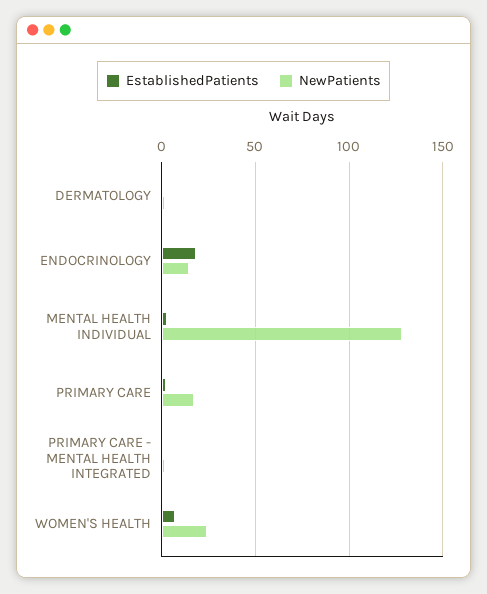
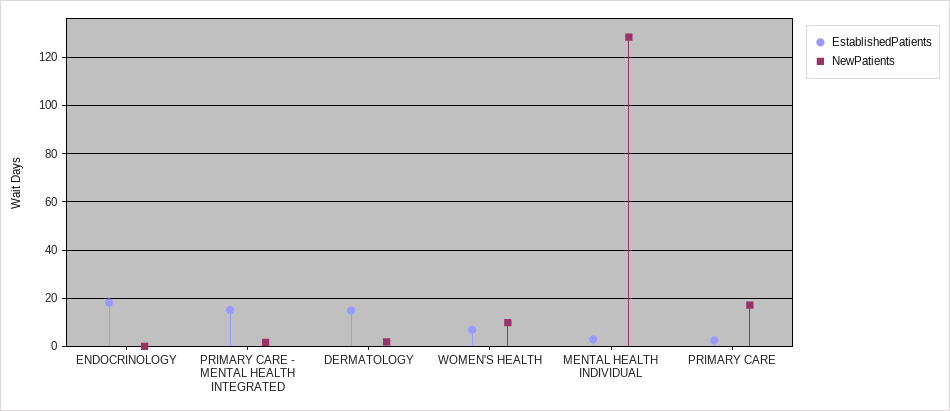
  {
    "EstablishedPatients": {
-     "DERMATOLOGY": 0,
+     "DERMATOLOGY": 15,
      "ENDOCRINOLOGY": 17.5,
      "MENTAL HEALTH INDIVIDUAL": 2.5,
      "PRIMARY CARE": 2.5,
-     "PRIMARY CARE - MENTAL HEALTH INTEGRATED": 0,
+     "PRIMARY CARE - MENTAL HEALTH INTEGRATED": 15,
      "WOMEN'S HEALTH": 7.5
    },
    "NewPatients": {
      "DERMATOLOGY": 2.5,
-     "ENDOCRINOLOGY": 15,
+     "ENDOCRINOLOGY": 0,
      "MENTAL HEALTH INDIVIDUAL": 127.5,
      "PRIMARY CARE": 17.5,
      "PRIMARY CARE - MENTAL HEALTH INTEGRATED": 2.5,
-     "WOMEN'S HEALTH": 25
+     "WOMEN'S HEALTH": 10
    }
  }

